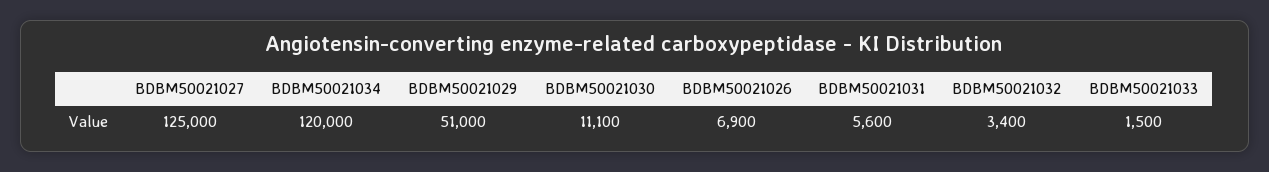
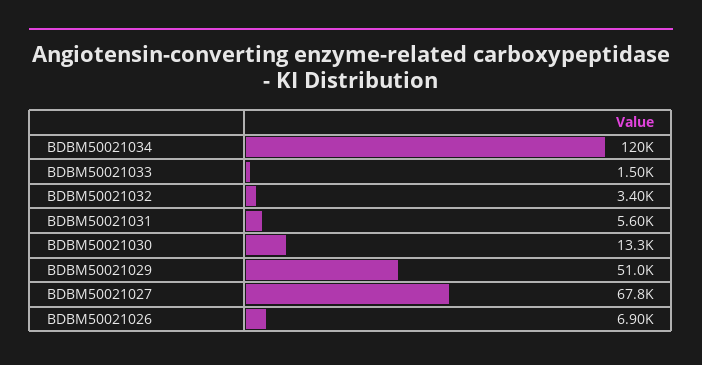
  {
-   "BDBM50021027": 125000,
+   "BDBM50021027": 67800,
    "BDBM50021034": 120000,
    "BDBM50021029": 51000,
-   "BDBM50021030": 11100,
+   "BDBM50021030": 13300,
    "BDBM50021026": 6900,
    "BDBM50021031": 5600,
    "BDBM50021032": 3400,
    "BDBM50021033": 1500
  }

